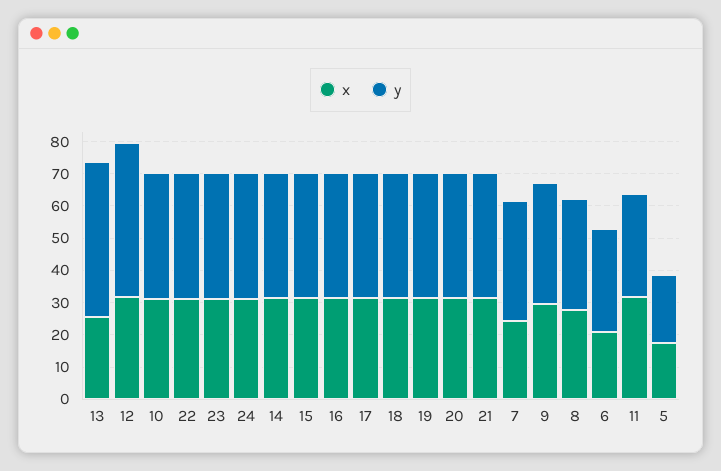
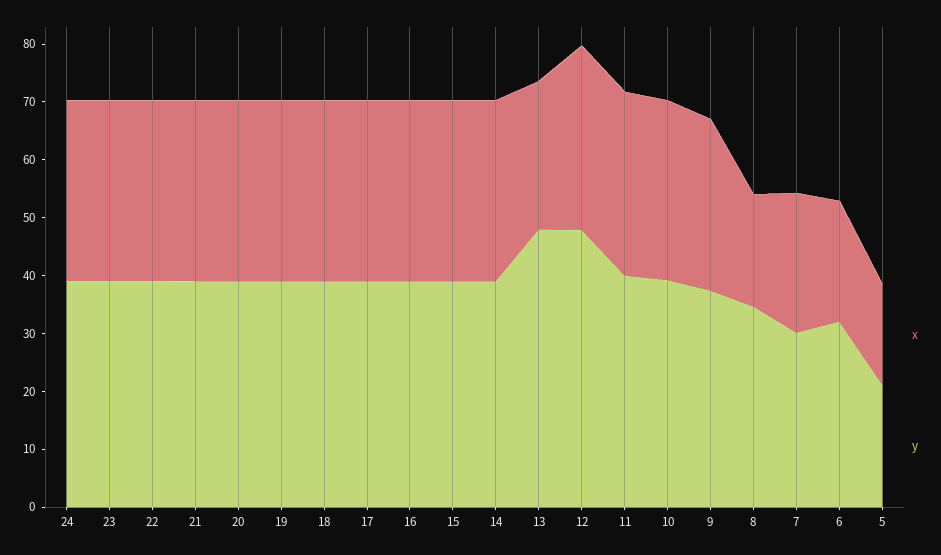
  {
    "x": {
      "13": 26,
      "12": 32,
      "10": 32,
      "22": 32,
      "23": 32,
      "24": 32,
      "14": 32,
      "15": 32,
      "16": 32,
      "17": 32,
      "18": 32,
      "19": 32,
      "20": 32,
      "21": 32,
      "7": 24,
      "9": 30,
-     "8": 27.5,
+     "8": 20,
      "6": 20,
      "11": 32,
      "5": 18
    },
    "y": {
      "13": 48,
      "12": 48,
      "10": 40,
      "22": 40,
      "23": 40,
      "24": 40,
      "14": 40,
      "15": 40,
      "16": 40,
      "17": 40,
      "18": 40,
      "19": 40,
      "20": 40,
      "21": 40,
-     "7": 37.5,
+     "7": 30,
      "9": 38,
      "8": 34,
      "6": 32,
-     "11": 32.5,
+     "11": 40,
      "5": 22
    }
  }

